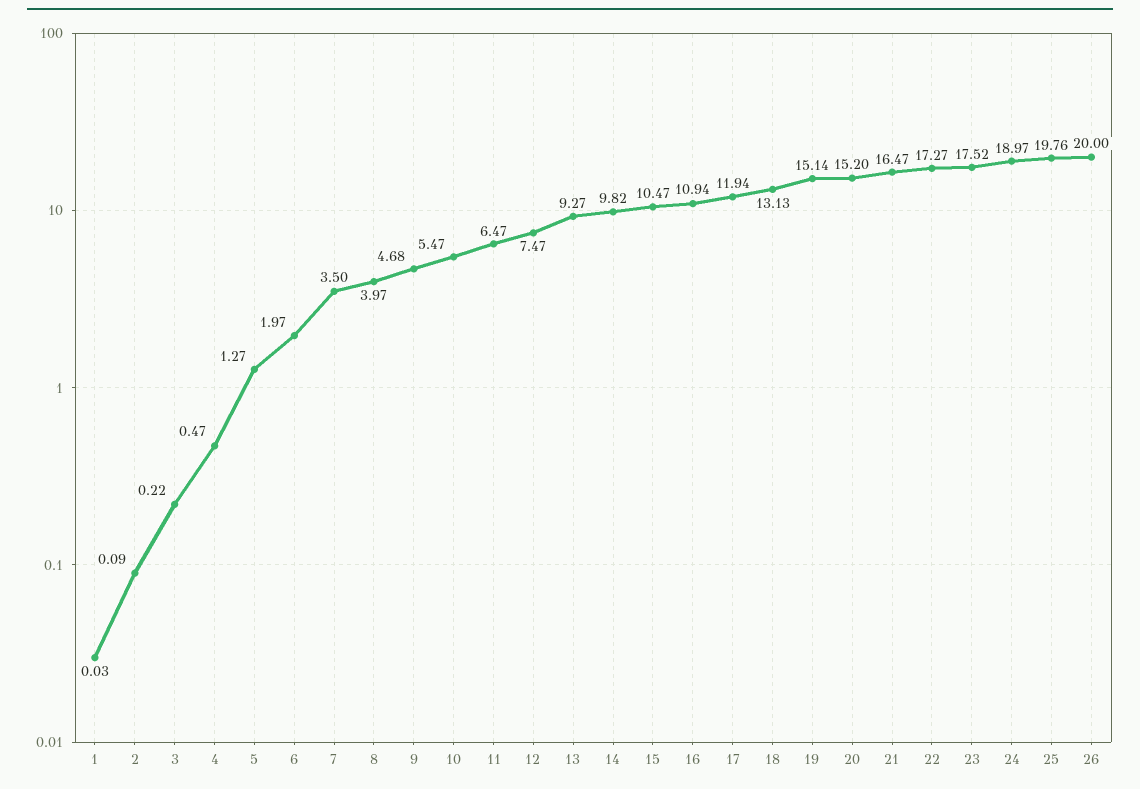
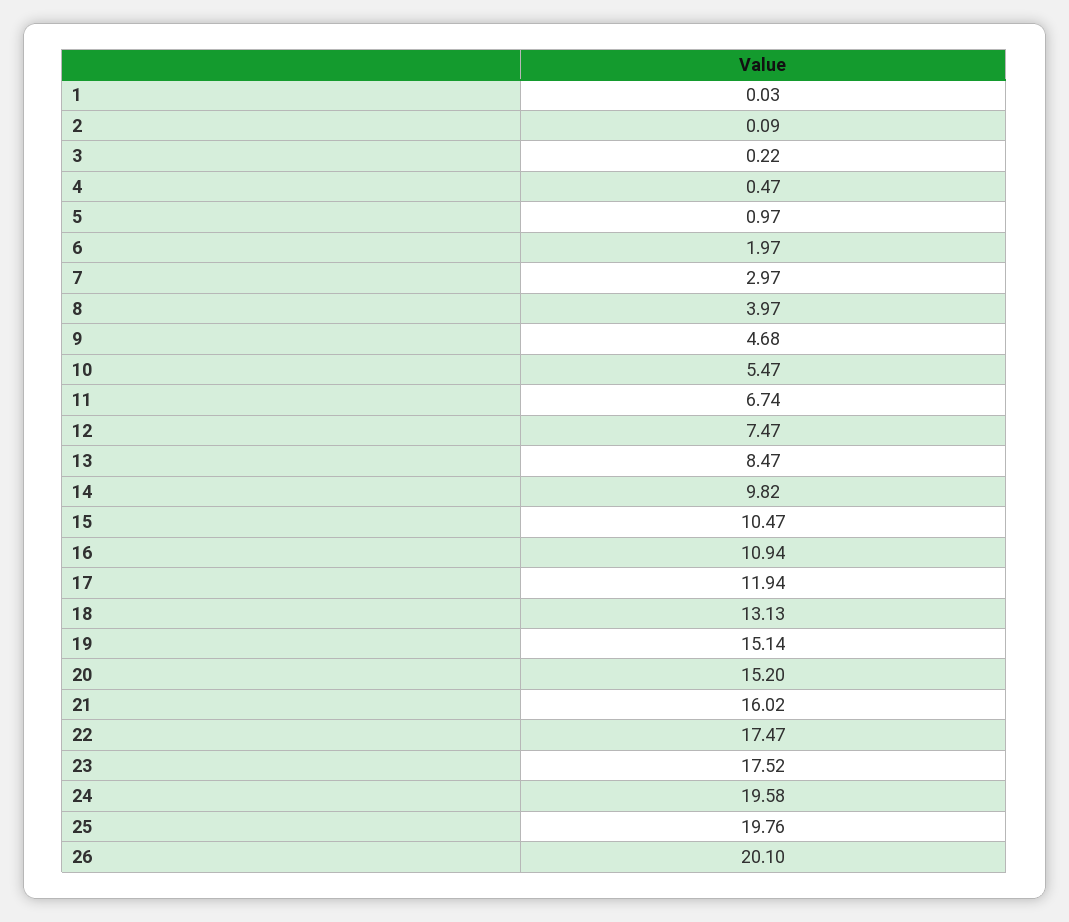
  {
    "1": 0.03,
    "2": 0.09,
    "3": 0.22,
    "4": 0.47,
-   "5": 1.27,
+   "5": 0.97,
    "6": 1.97,
-   "7": 3.5,
+   "7": 2.97,
    "8": 3.97,
    "9": 4.68,
    "10": 5.47,
-   "11": 6.47,
+   "11": 6.74,
    "12": 7.47,
-   "13": 9.27,
+   "13": 8.47,
    "14": 9.82,
    "15": 10.47,
    "16": 10.94,
    "17": 11.94,
    "18": 13.13,
    "19": 15.14,
    "20": 15.2,
-   "21": 16.47,
+   "21": 16.02,
-   "22": 17.27,
+   "22": 17.47,
    "23": 17.52,
-   "24": 18.97,
+   "24": 19.58,
    "25": 19.76,
-   "26": 20
+   "26": 20.1
  }

